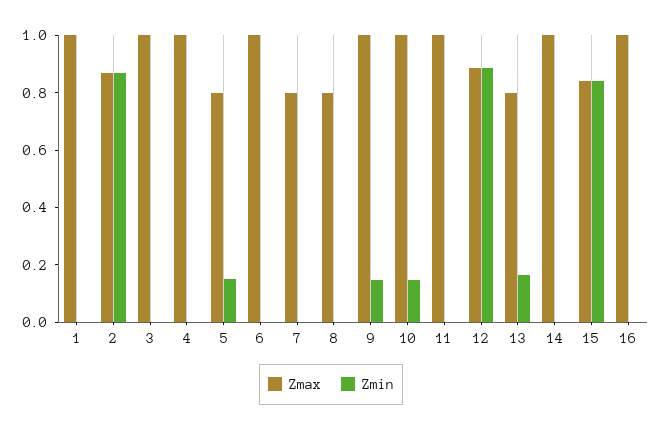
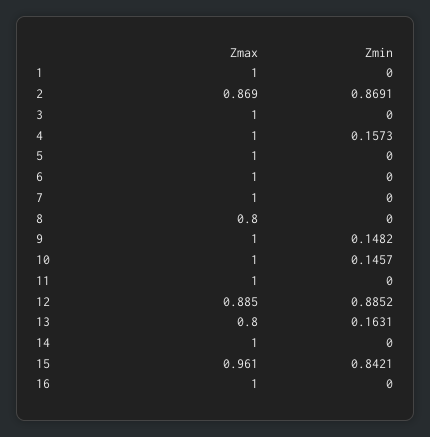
  {
    "Zmax": {
      "1": 1,
      "2": 0.869,
      "3": 1,
      "4": 1,
-     "5": 0.8,
+     "5": 1,
      "6": 1,
-     "7": 0.8,
+     "7": 1,
      "8": 0.8,
      "9": 1,
      "10": 1,
      "11": 1,
      "12": 0.885,
      "13": 0.8,
      "14": 1,
-     "15": 0.85,
+     "15": 0.961,
      "16": 1
    },
    "Zmin": {
      "1": 0,
      "2": 0.8691,
      "3": 0,
-     "4": 0,
+     "4": 0.1573,
-     "5": 0.15,
+     "5": 0,
      "6": 0,
      "7": 0,
      "8": 0,
      "9": 0.1482,
      "10": 0.1457,
      "11": 0,
      "12": 0.8852,
      "13": 0.1631,
      "14": 0,
      "15": 0.8421,
      "16": 0
    }
  }

